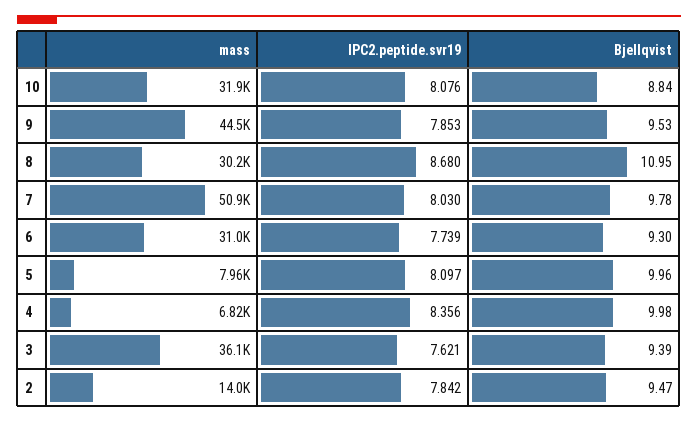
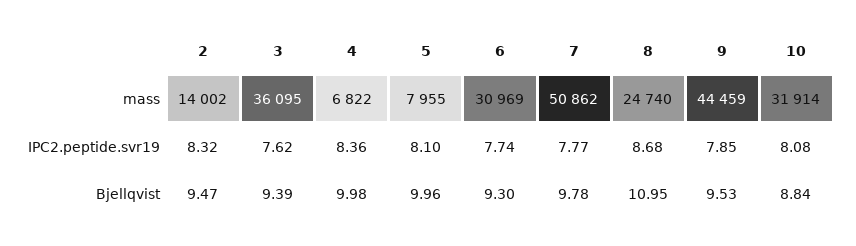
  {
    "mass": {
      "10": 31914,
      "9": 44459,
-     "8": 30200,
+     "8": 24740,
      "7": 50862,
      "6": 30969,
      "5": 7955,
      "4": 6822,
      "3": 36095,
      "2": 14002
    },
    "IPC2.peptide.svr19": {
      "10": 8.076,
      "9": 7.853,
      "8": 8.68,
-     "7": 8.03,
+     "7": 7.77,
      "6": 7.739,
      "5": 8.097,
      "4": 8.356,
      "3": 7.621,
-     "2": 7.842
+     "2": 8.32
    },
    "Bjellqvist": {
      "10": 8.84,
      "9": 9.53,
      "8": 10.95,
      "7": 9.78,
      "6": 9.3,
      "5": 9.96,
      "4": 9.98,
      "3": 9.39,
      "2": 9.47
    }
  }

